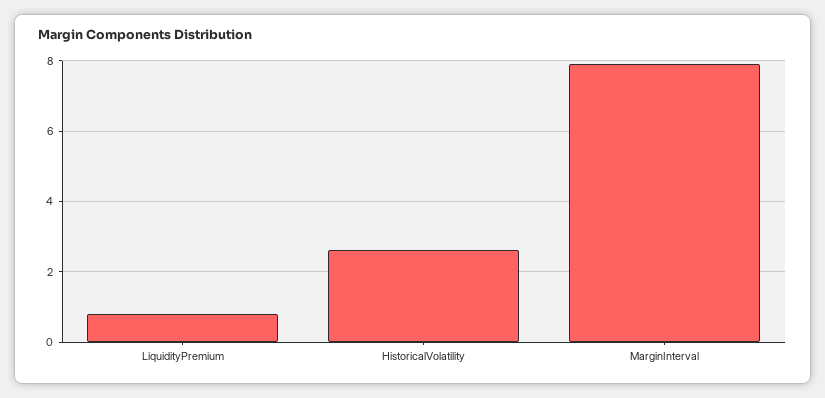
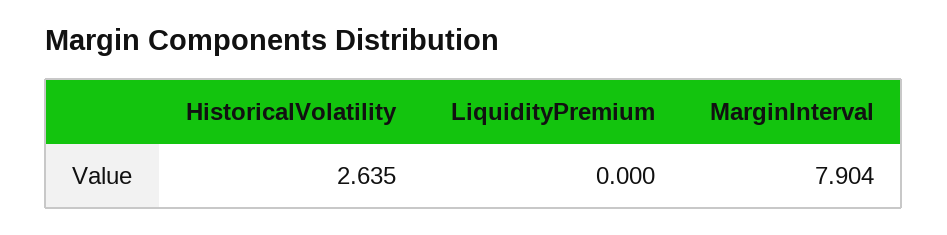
  {
-   "LiquidityPremium": 0.8,
+   "LiquidityPremium": 0,
    "HistoricalVolatility": 2.635,
    "MarginInterval": 7.904
  }

